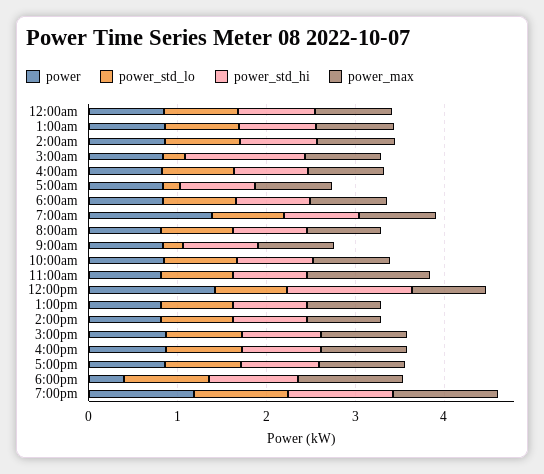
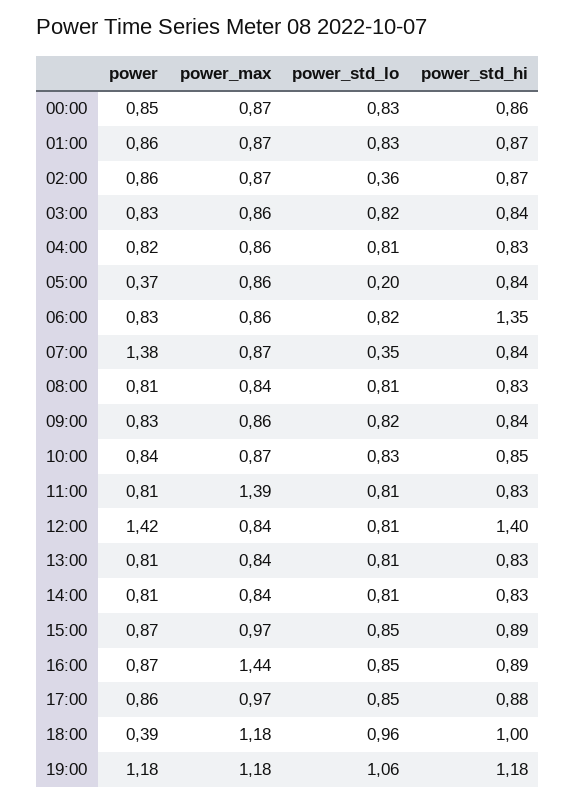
  {
    "power": {
      "12:00am": 0.85,
      "1:00am": 0.86,
      "2:00am": 0.86,
      "3:00am": 0.83,
      "4:00am": 0.82,
-     "5:00am": 0.8,
+     "5:00am": 0.37,
      "6:00am": 0.83,
      "7:00am": 1.38,
      "8:00am": 0.81,
      "9:00am": 0.83,
      "10:00am": 0.84,
      "11:00am": 0.81,
      "12:00pm": 1.42,
      "1:00pm": 0.81,
      "2:00pm": 0.81,
      "3:00pm": 0.87,
      "4:00pm": 0.87,
      "5:00pm": 0.86,
      "6:00pm": 0.39,
      "7:00pm": 1.18
    },
    "power_std_lo": {
      "12:00am": 0.83,
      "1:00am": 0.83,
-     "2:00am": 0.8,
+     "2:00am": 0.36,
-     "3:00am": 0.2,
+     "3:00am": 0.82,
      "4:00am": 0.81,
      "5:00am": 0.2,
      "6:00am": 0.82,
-     "7:00am": 0.8,
+     "7:00am": 0.35,
      "8:00am": 0.81,
-     "9:00am": 0.2,
+     "9:00am": 0.82,
      "10:00am": 0.83,
      "11:00am": 0.81,
      "12:00pm": 0.81,
      "1:00pm": 0.81,
      "2:00pm": 0.81,
      "3:00pm": 0.85,
      "4:00pm": 0.85,
      "5:00pm": 0.85,
      "6:00pm": 0.96,
      "7:00pm": 1.06
    },
    "power_std_hi": {
      "12:00am": 0.86,
      "1:00am": 0.87,
      "2:00am": 0.87,
-     "3:00am": 1.4,
+     "3:00am": 0.84,
      "4:00am": 0.83,
      "5:00am": 0.84,
-     "6:00am": 0.8,
+     "6:00am": 1.35,
      "7:00am": 0.84,
      "8:00am": 0.83,
      "9:00am": 0.84,
      "10:00am": 0.85,
      "11:00am": 0.83,
      "12:00pm": 1.4,
      "1:00pm": 0.83,
      "2:00pm": 0.83,
      "3:00pm": 0.89,
      "4:00pm": 0.89,
      "5:00pm": 0.88,
      "6:00pm": 1,
      "7:00pm": 1.18
    },
    "power_max": {
      "12:00am": 0.87,
      "1:00am": 0.87,
      "2:00am": 0.87,
      "3:00am": 0.86,
      "4:00am": 0.86,
      "5:00am": 0.86,
      "6:00am": 0.86,
      "7:00am": 0.87,
      "8:00am": 0.84,
      "9:00am": 0.86,
      "10:00am": 0.87,
      "11:00am": 1.39,
      "12:00pm": 0.84,
      "1:00pm": 0.84,
      "2:00pm": 0.84,
      "3:00pm": 0.97,
-     "4:00pm": 1,
+     "4:00pm": 1.44,
      "5:00pm": 0.97,
      "6:00pm": 1.18,
      "7:00pm": 1.18
    }
  }

